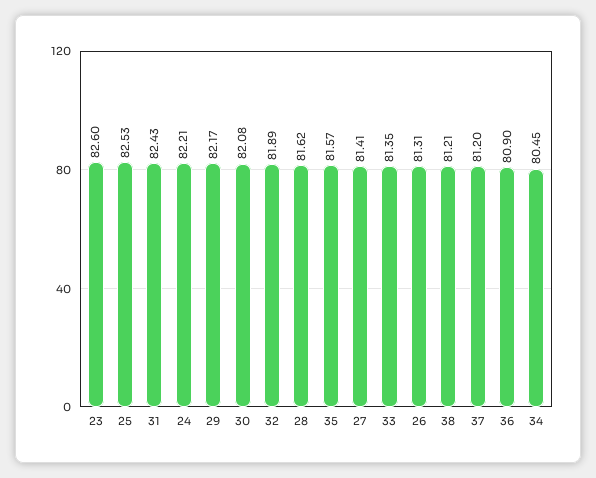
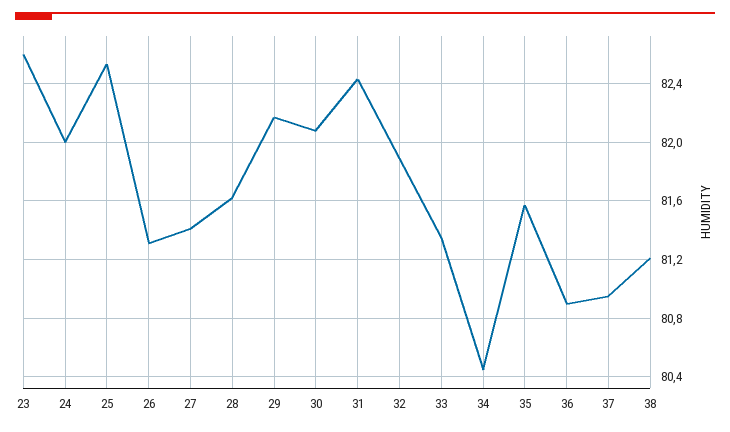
  {
    "23": 82.6,
    "25": 82.53,
    "31": 82.43,
-   "24": 82.21,
+   "24": 82,
    "29": 82.17,
    "30": 82.08,
    "32": 81.89,
    "28": 81.62,
    "35": 81.57,
    "27": 81.41,
    "33": 81.35,
    "26": 81.31,
    "38": 81.21,
-   "37": 81.2,
+   "37": 80.95,
    "36": 80.9,
    "34": 80.45
  }

